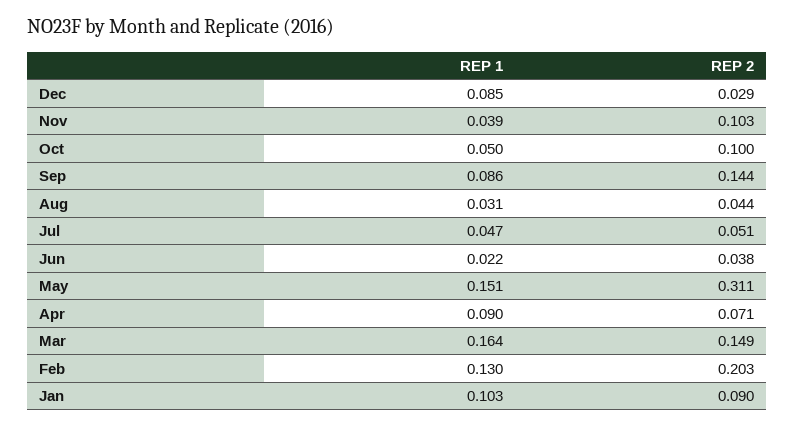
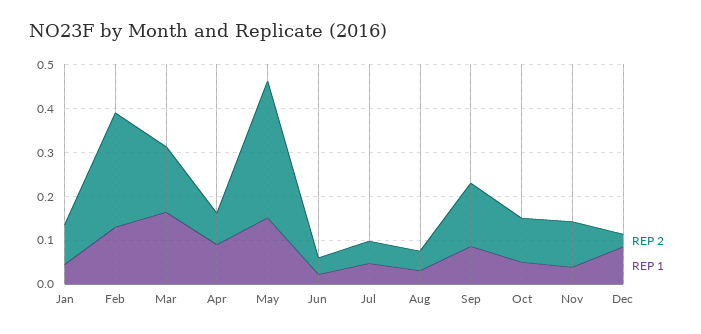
  {
    "REP 1": {
      "Dec": 0.085,
      "Nov": 0.039,
      "Oct": 0.05,
      "Sep": 0.086,
      "Aug": 0.031,
      "Jul": 0.047,
      "Jun": 0.022,
      "May": 0.151,
      "Apr": 0.09,
      "Mar": 0.164,
      "Feb": 0.13,
-     "Jan": 0.103
+     "Jan": 0.04
    },
    "REP 2": {
      "Dec": 0.029,
      "Nov": 0.103,
      "Oct": 0.1,
      "Sep": 0.144,
      "Aug": 0.044,
      "Jul": 0.051,
      "Jun": 0.038,
      "May": 0.311,
      "Apr": 0.071,
      "Mar": 0.149,
-     "Feb": 0.203,
+     "Feb": 0.26,
      "Jan": 0.09
    }
  }

